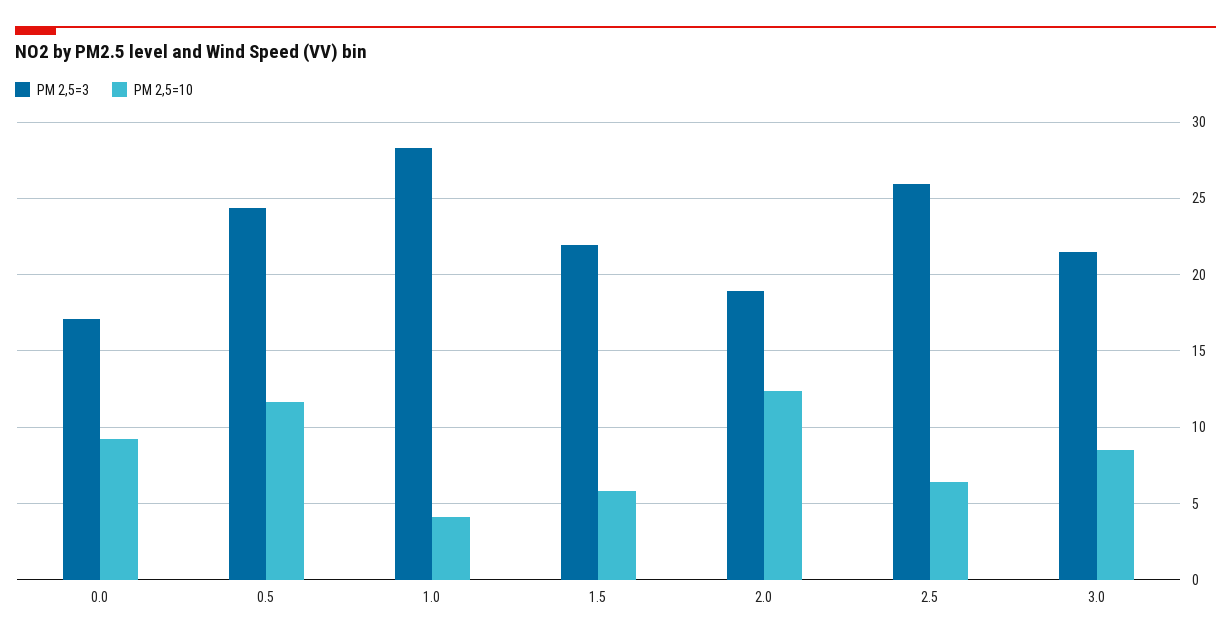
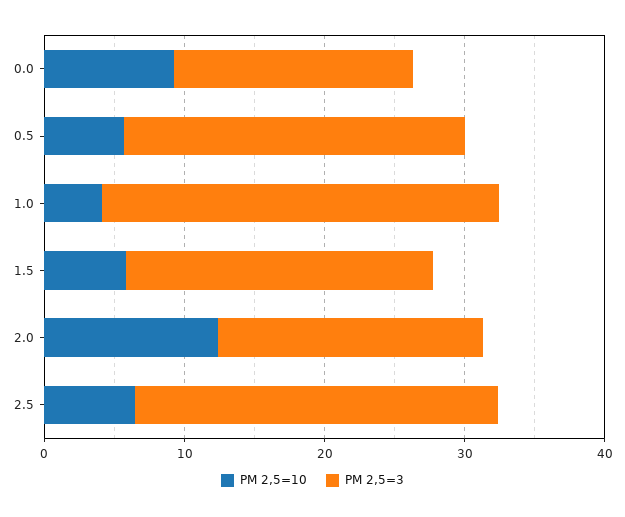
  {
    "PM 2,5=3": {
      "0.0": 17,
      "0.5": 24.5,
      "1.0": 28.5,
      "1.5": 22,
      "2.0": 19,
-     "2.5": 26,
+     "2.5": 26
-     "3.0": 21.5
    },
    "PM 2,5=10": {
      "0.0": 9,
-     "0.5": 11.5,
+     "0.5": 6,
      "1.0": 4,
      "1.5": 6,
      "2.0": 12.5,
-     "2.5": 6.5,
+     "2.5": 6.5
-     "3.0": 8.5
    }
  }

